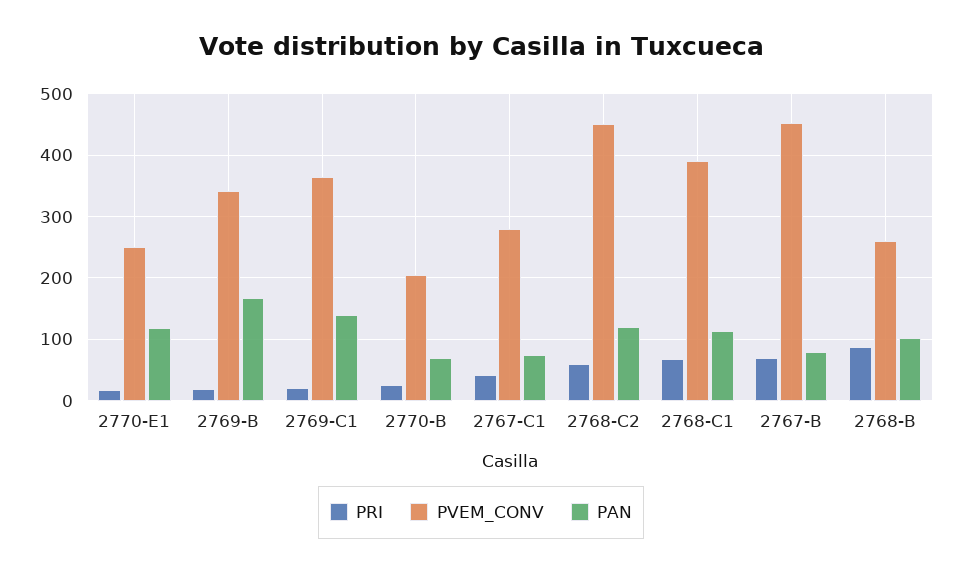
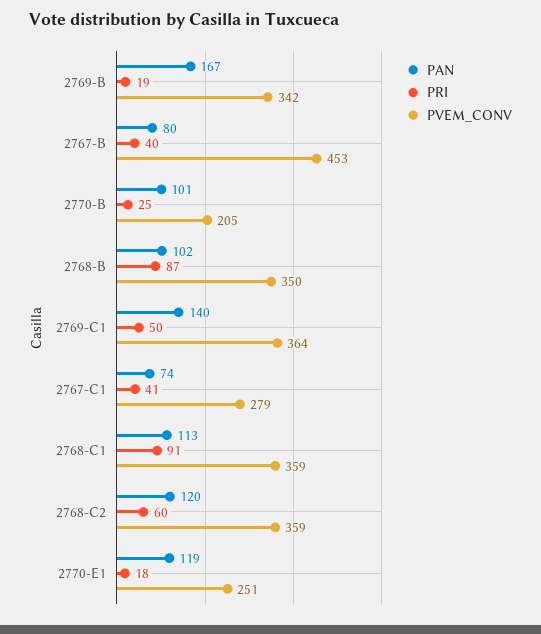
  {
    "PRI": {
      "2770-E1": 18,
      "2769-B": 19,
-     "2769-C1": 20,
+     "2769-C1": 50,
      "2770-B": 25,
      "2767-C1": 41,
      "2768-C2": 60,
-     "2768-C1": 70,
+     "2768-C1": 91,
-     "2767-B": 70,
+     "2767-B": 40,
      "2768-B": 87
    },
    "PVEM_CONV": {
      "2770-E1": 251,
      "2769-B": 342,
      "2769-C1": 364,
      "2770-B": 205,
      "2767-C1": 279,
-     "2768-C2": 450,
+     "2768-C2": 359,
-     "2768-C1": 390,
+     "2768-C1": 359,
      "2767-B": 453,
-     "2768-B": 260
+     "2768-B": 350
    },
    "PAN": {
      "2770-E1": 119,
      "2769-B": 167,
      "2769-C1": 140,
-     "2770-B": 70,
+     "2770-B": 101,
      "2767-C1": 74,
      "2768-C2": 120,
      "2768-C1": 113,
      "2767-B": 80,
      "2768-B": 102
    }
  }

